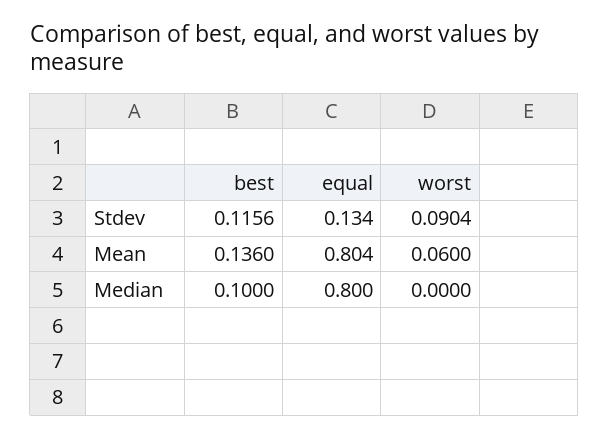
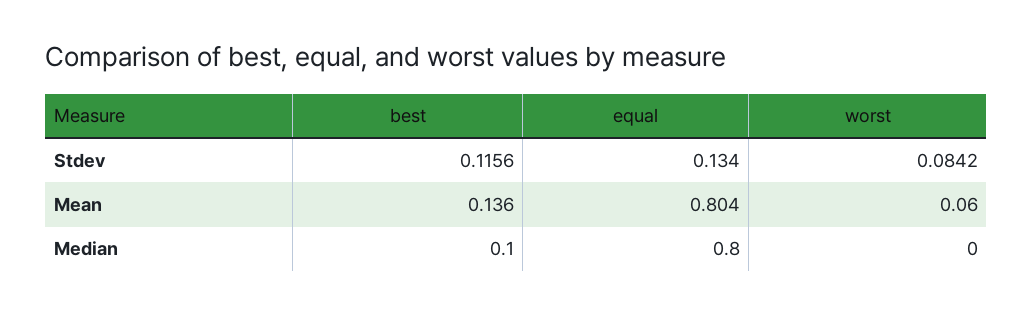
  {
    "best": {
      "Stdev": 0.1156,
      "Mean": 0.136,
      "Median": 0.1
    },
    "equal": {
      "Stdev": 0.134,
      "Mean": 0.804,
      "Median": 0.8
    },
    "worst": {
-     "Stdev": 0.0904,
+     "Stdev": 0.0842,
      "Mean": 0.06,
      "Median": 0
    }
  }

